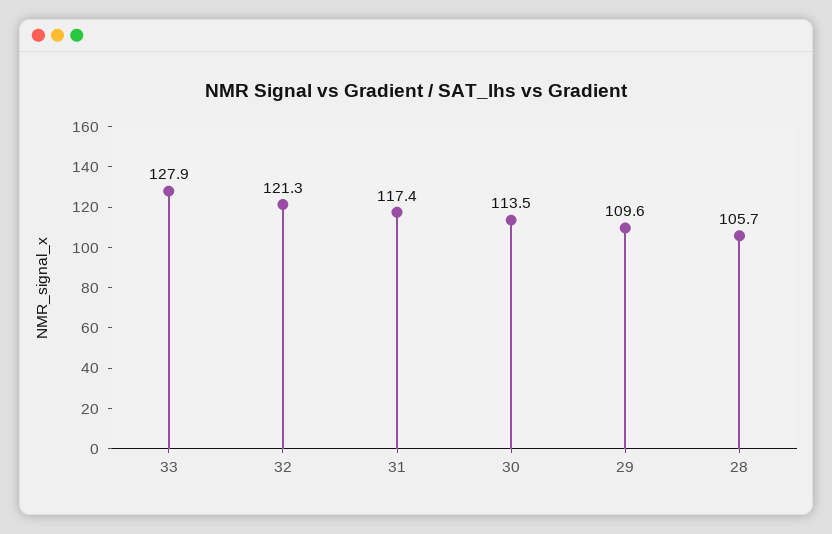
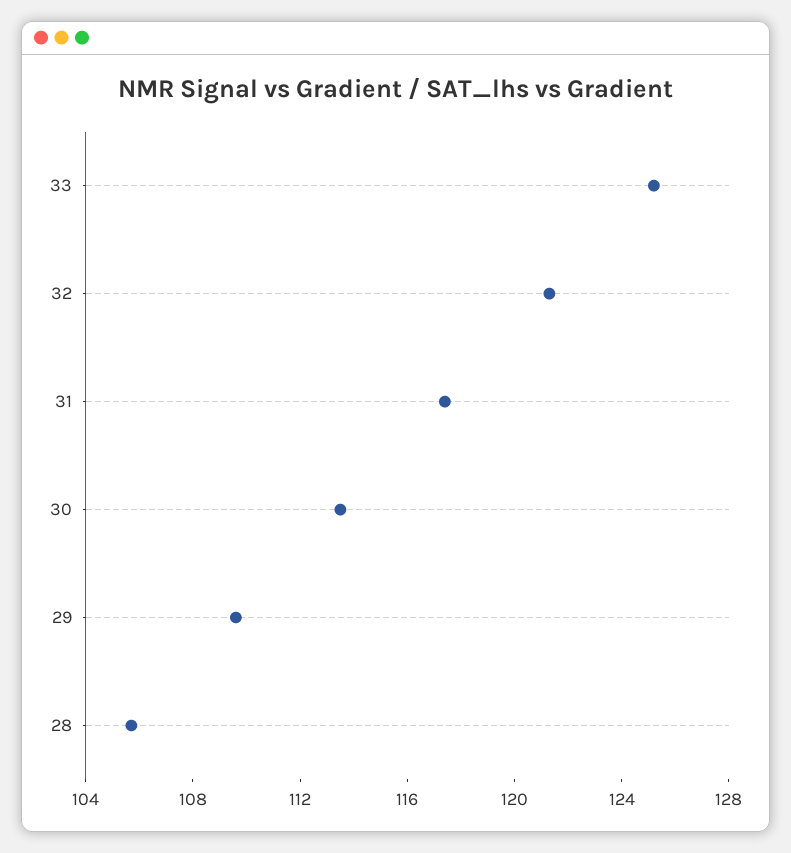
  {
-   "33": 127.9,
+   "33": 125,
    "32": 121.3,
    "31": 117.4,
    "30": 113.5,
    "29": 109.6,
    "28": 105.7
  }

